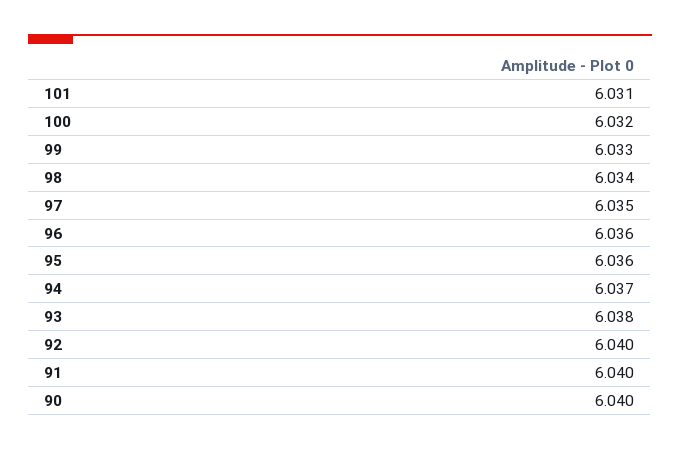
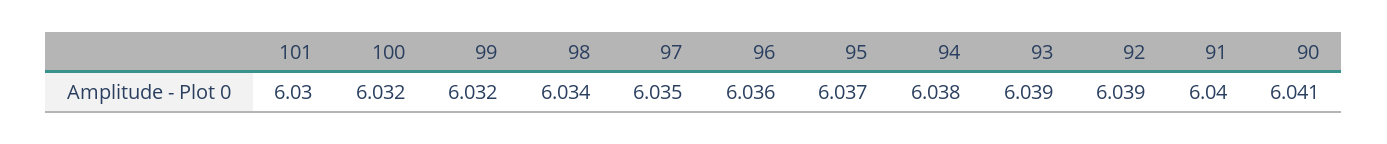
  {
-   "101": 6.031,
+   "101": 6.03,
    "100": 6.032,
-   "99": 6.033,
+   "99": 6.032,
    "98": 6.034,
    "97": 6.035,
    "96": 6.036,
-   "95": 6.036,
+   "95": 6.037,
-   "94": 6.037,
+   "94": 6.038,
-   "93": 6.038,
+   "93": 6.039,
-   "92": 6.04,
+   "92": 6.039,
    "91": 6.04,
-   "90": 6.04
+   "90": 6.041
  }

